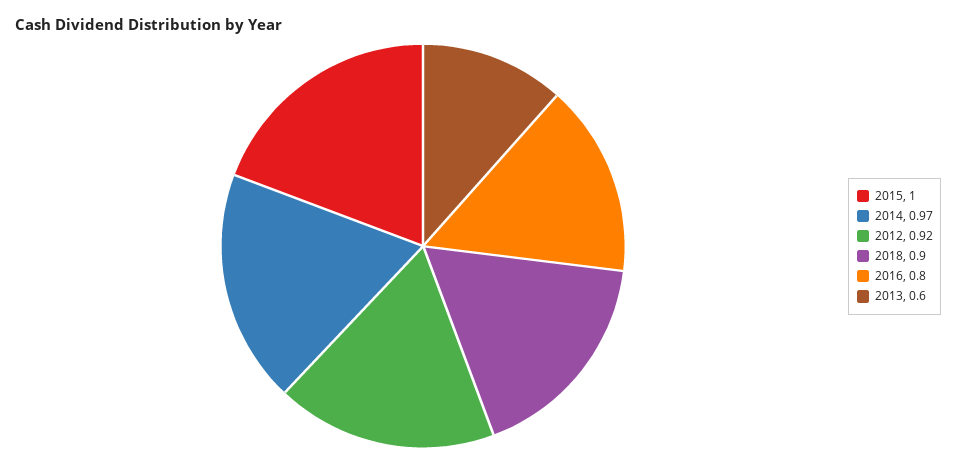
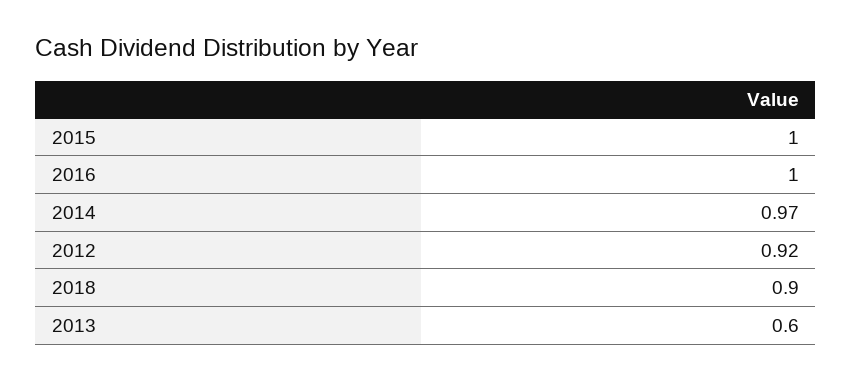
  {
    "2015": 1,
    "2014": 0.97,
    "2012": 0.92,
    "2018": 0.9,
-   "2016": 0.8,
+   "2016": 1,
    "2013": 0.6
  }

